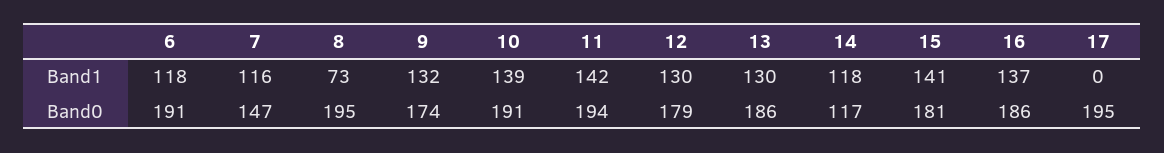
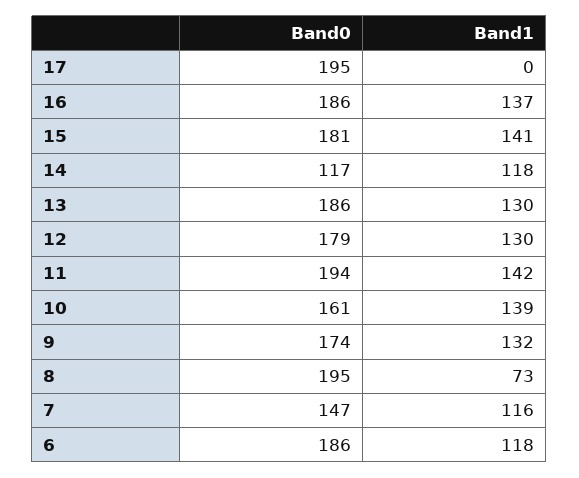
  {
    "6": {
      "Band1": 118,
-     "Band0": 191
+     "Band0": 186
    },
    "7": {
      "Band1": 116,
      "Band0": 147
    },
    "8": {
      "Band1": 73,
      "Band0": 195
    },
    "9": {
      "Band1": 132,
      "Band0": 174
    },
    "10": {
      "Band1": 139,
-     "Band0": 191
+     "Band0": 161
    },
    "11": {
      "Band1": 142,
      "Band0": 194
    },
    "12": {
      "Band1": 130,
      "Band0": 179
    },
    "13": {
      "Band1": 130,
      "Band0": 186
    },
    "14": {
      "Band1": 118,
      "Band0": 117
    },
    "15": {
      "Band1": 141,
      "Band0": 181
    },
    "16": {
      "Band1": 137,
      "Band0": 186
    },
    "17": {
      "Band1": 0,
      "Band0": 195
    }
  }

